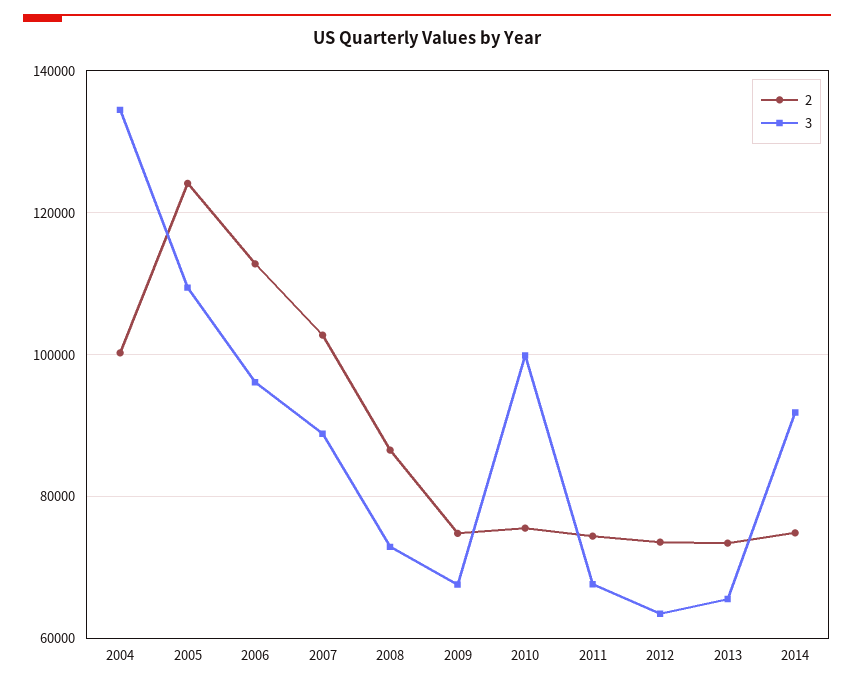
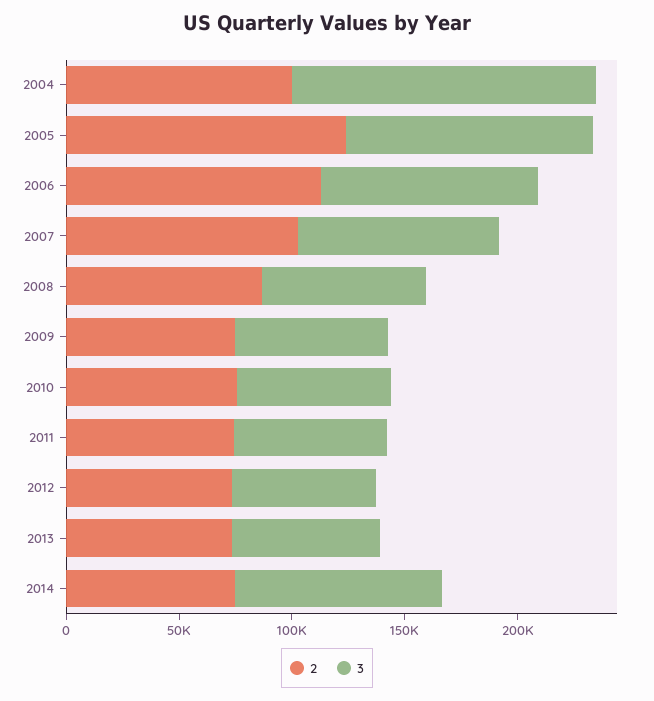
  {
    "2": {
      "2004": 100000,
      "2005": 124000,
      "2006": 112000,
      "2007": 102000,
      "2008": 86000,
      "2009": 74000,
      "2010": 76000,
      "2011": 74000,
      "2012": 74000,
      "2013": 74000,
      "2014": 74000
    },
    "3": {
      "2004": 134000,
      "2005": 110000,
      "2006": 96000,
      "2007": 88000,
      "2008": 72000,
      "2009": 68000,
-     "2010": 100000,
+     "2010": 70000,
      "2011": 68000,
      "2012": 64000,
      "2013": 66000,
      "2014": 92000
    }
  }

